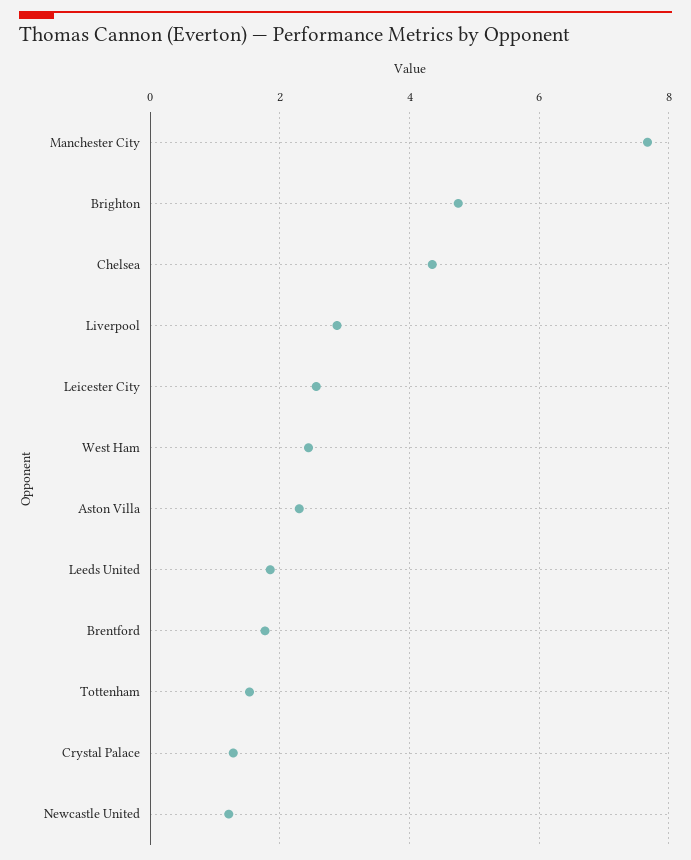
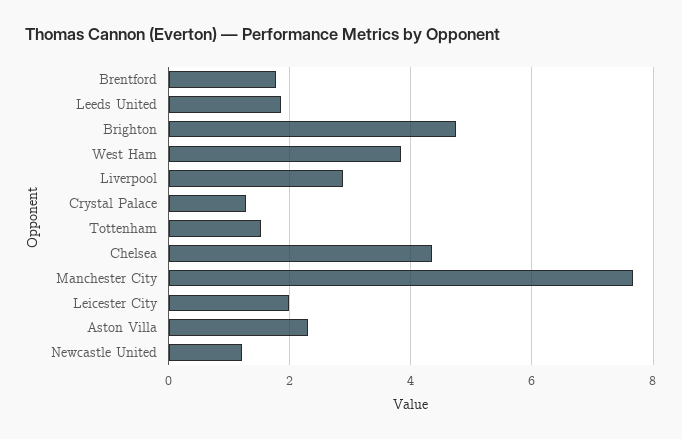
  {
    "Manchester City": 7.6,
    "Brighton": 4.8,
    "Chelsea": 4.4,
    "Liverpool": 2.8,
-   "Leicester City": 2.6,
+   "Leicester City": 2,
-   "West Ham": 2.4,
+   "West Ham": 3.8,
    "Aston Villa": 2.4,
    "Leeds United": 1.8,
    "Brentford": 1.8,
    "Tottenham": 1.6,
    "Crystal Palace": 1.2,
    "Newcastle United": 1.2
  }

